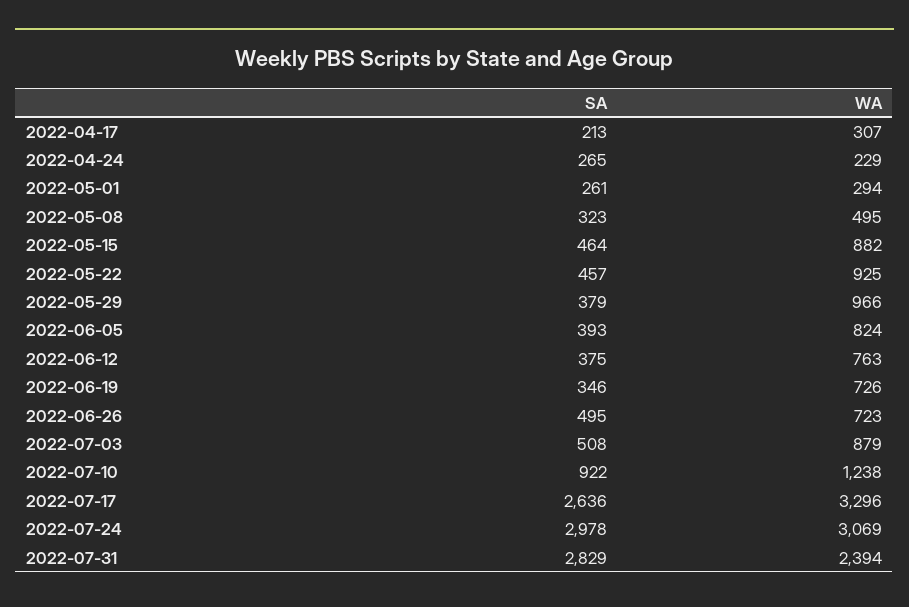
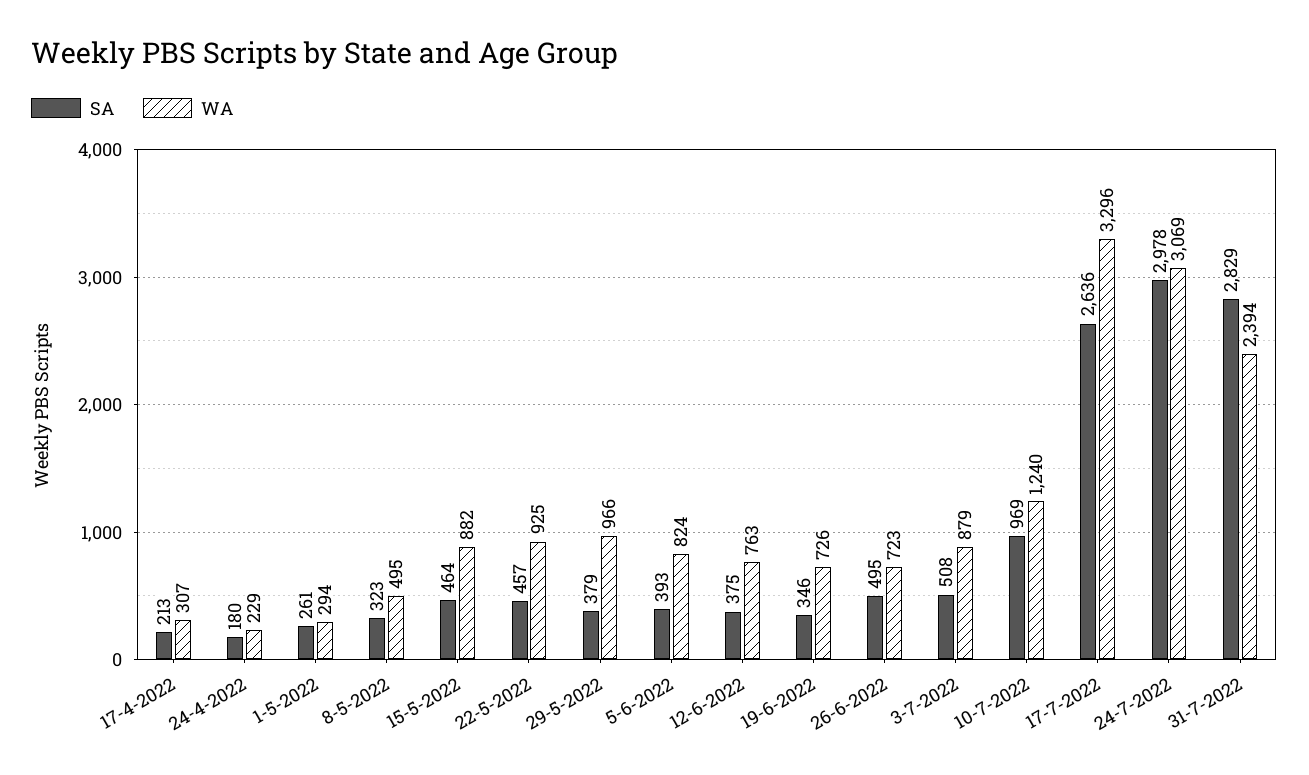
  {
    "SA": {
      "2022-04-17": 213,
-     "2022-04-24": 265,
+     "2022-04-24": 180,
      "2022-05-01": 261,
      "2022-05-08": 323,
      "2022-05-15": 464,
      "2022-05-22": 457,
      "2022-05-29": 379,
      "2022-06-05": 393,
      "2022-06-12": 375,
      "2022-06-19": 346,
      "2022-06-26": 495,
      "2022-07-03": 508,
-     "2022-07-10": 922,
+     "2022-07-10": 969,
      "2022-07-17": 2636,
      "2022-07-24": 2978,
      "2022-07-31": 2829
    },
    "WA": {
      "2022-04-17": 307,
      "2022-04-24": 229,
      "2022-05-01": 294,
      "2022-05-08": 495,
      "2022-05-15": 882,
      "2022-05-22": 925,
      "2022-05-29": 966,
      "2022-06-05": 824,
      "2022-06-12": 763,
      "2022-06-19": 726,
      "2022-06-26": 723,
      "2022-07-03": 879,
-     "2022-07-10": 1238,
+     "2022-07-10": 1240,
      "2022-07-17": 3296,
      "2022-07-24": 3069,
      "2022-07-31": 2394
    }
  }

